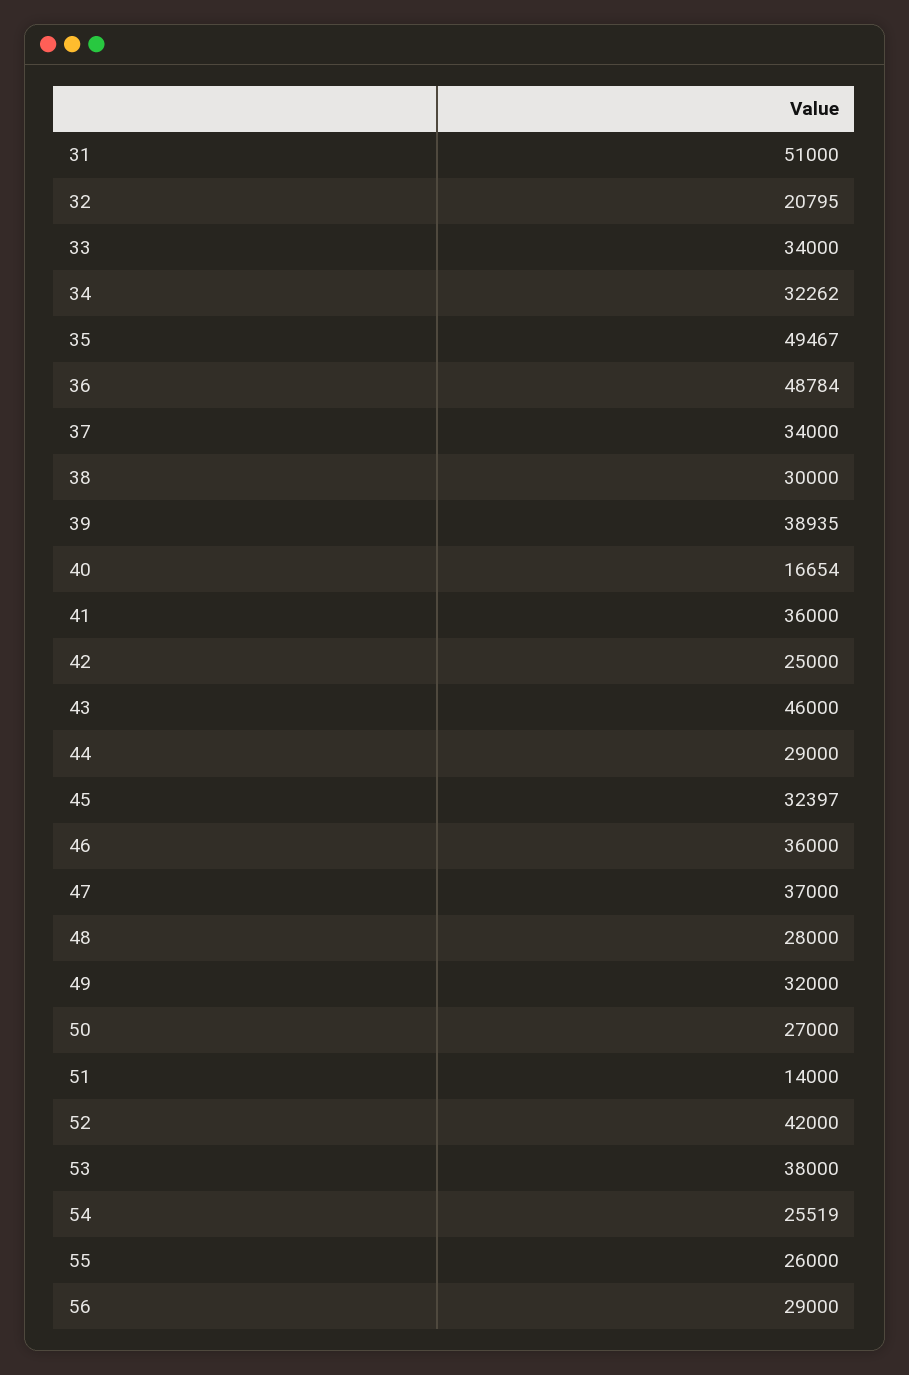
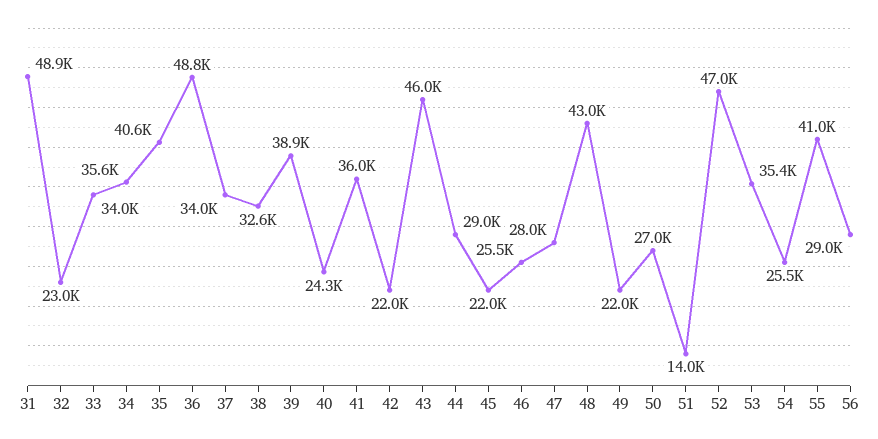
  {
-   "31": 51000,
+   "31": 48900,
-   "32": 20795,
+   "32": 23000,
    "33": 34000,
-   "34": 32262,
+   "34": 35600,
-   "35": 49467,
+   "35": 40600,
    "36": 48784,
    "37": 34000,
-   "38": 30000,
+   "38": 32600,
    "39": 38935,
-   "40": 16654,
+   "40": 24300,
    "41": 36000,
-   "42": 25000,
+   "42": 22000,
    "43": 46000,
    "44": 29000,
-   "45": 32397,
+   "45": 22000,
-   "46": 36000,
+   "46": 25500,
-   "47": 37000,
+   "47": 28000,
-   "48": 28000,
+   "48": 43000,
-   "49": 32000,
+   "49": 22000,
    "50": 27000,
    "51": 14000,
-   "52": 42000,
+   "52": 47000,
-   "53": 38000,
+   "53": 35400,
    "54": 25519,
-   "55": 26000,
+   "55": 41000,
    "56": 29000
  }

